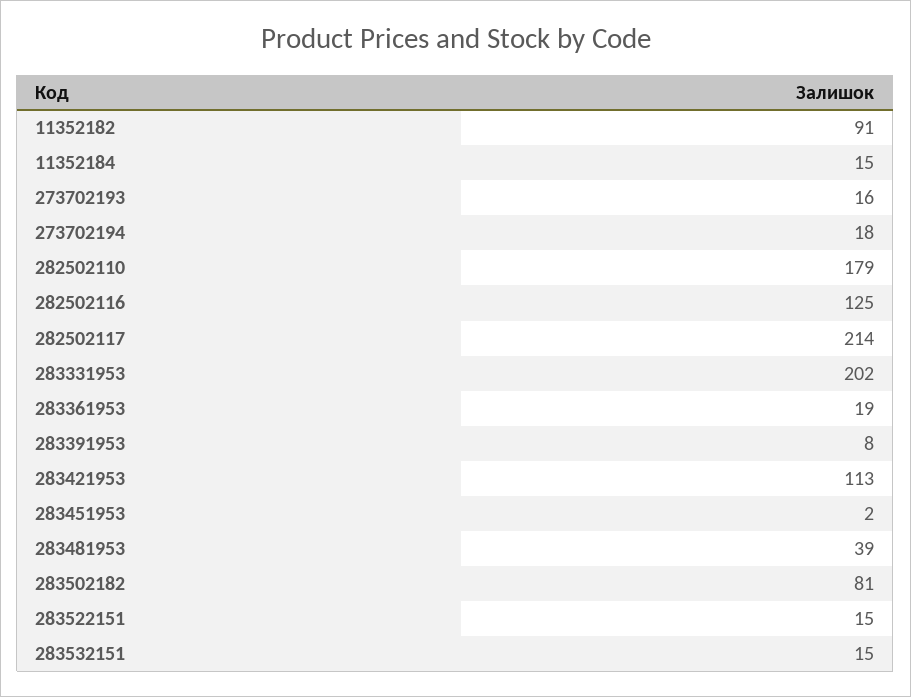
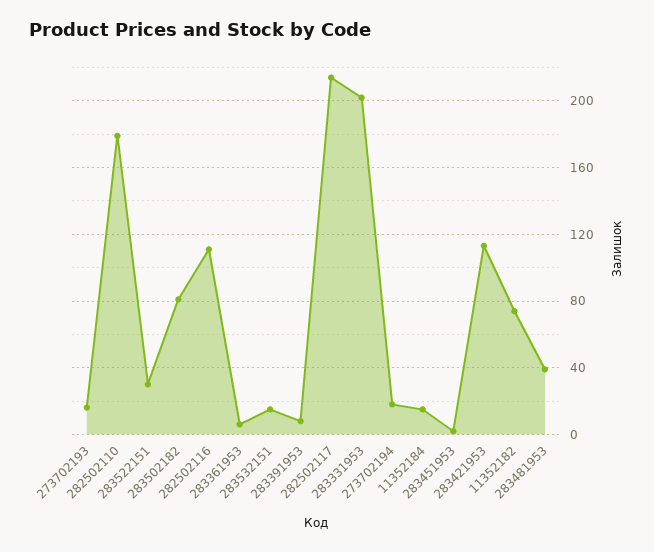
  {
-   "11352182": 91,
+   "11352182": 75,
    "11352184": 15,
    "273702193": 16,
    "273702194": 18,
    "282502110": 179,
-   "282502116": 125,
+   "282502116": 110,
    "282502117": 214,
    "283331953": 202,
-   "283361953": 19,
+   "283361953": 5,
    "283391953": 8,
    "283421953": 113,
    "283451953": 2,
    "283481953": 39,
    "283502182": 81,
-   "283522151": 15,
+   "283522151": 30,
    "283532151": 15
  }

